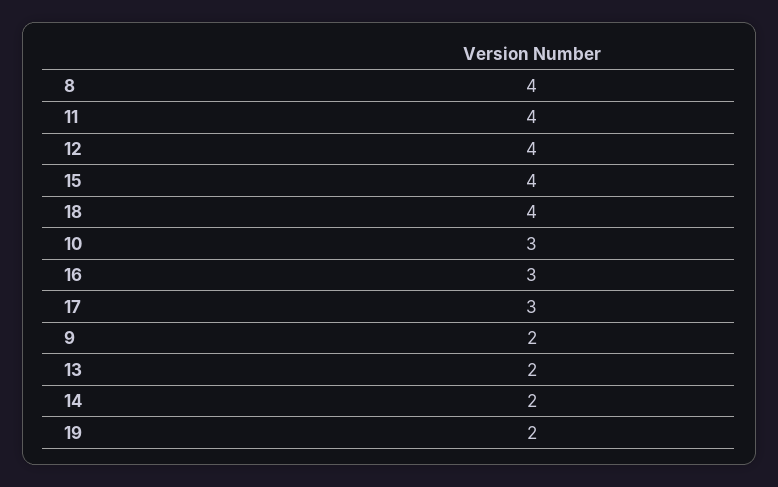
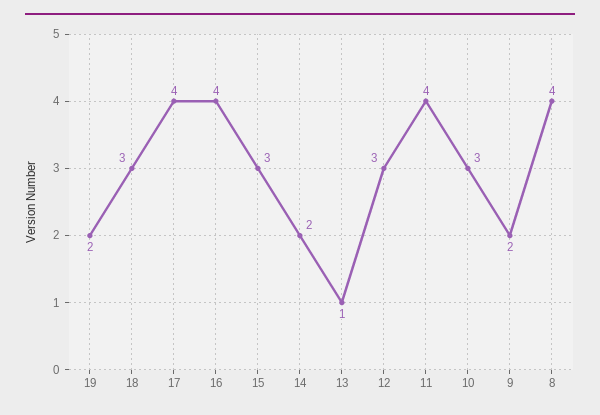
  {
    "8": 4,
    "11": 4,
-   "12": 4,
+   "12": 3,
-   "15": 4,
+   "15": 3,
-   "18": 4,
+   "18": 3,
    "10": 3,
-   "16": 3,
+   "16": 4,
-   "17": 3,
+   "17": 4,
    "9": 2,
-   "13": 2,
+   "13": 1,
    "14": 2,
    "19": 2
  }

